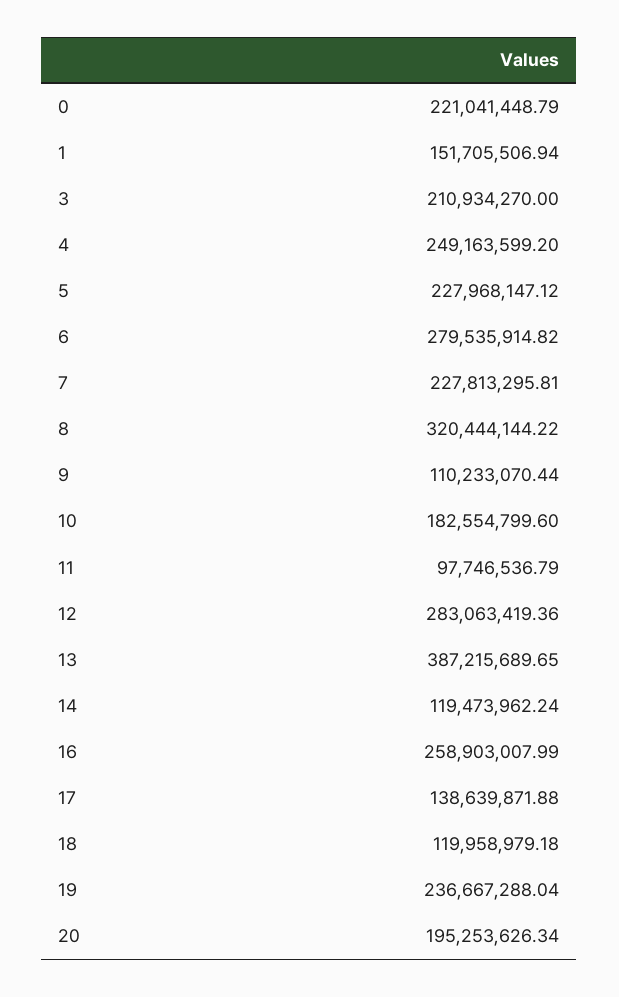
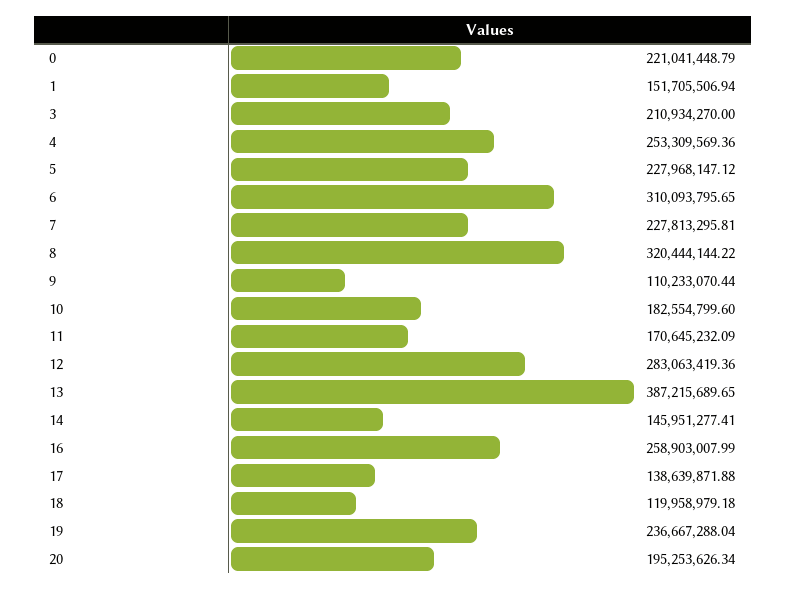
  {
    "0": 221041448.79,
    "1": 151705506.94,
    "3": 210934270,
-   "4": 249163599.2,
+   "4": 253309569.36,
    "5": 227968147.12,
-   "6": 279535914.82,
+   "6": 310093795.65,
    "7": 227813295.81,
    "8": 320444144.22,
    "9": 110233070.44,
    "10": 182554799.6,
-   "11": 97746536.79,
+   "11": 170645232.09,
    "12": 283063419.36,
    "13": 387215689.65,
-   "14": 119473962.24,
+   "14": 145951277.41,
    "16": 258903007.99,
    "17": 138639871.88,
    "18": 119958979.18,
    "19": 236667288.04,
    "20": 195253626.34
  }

